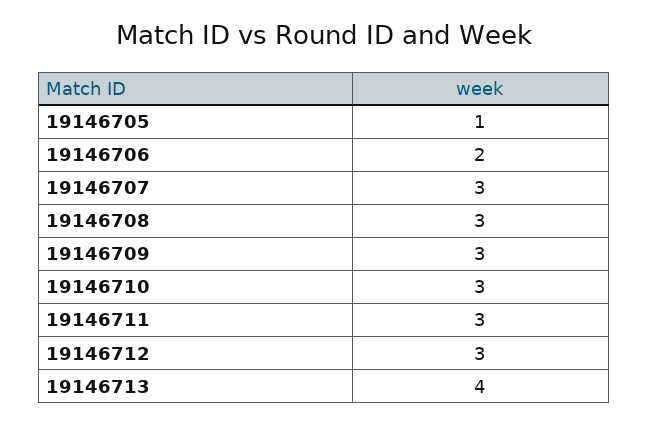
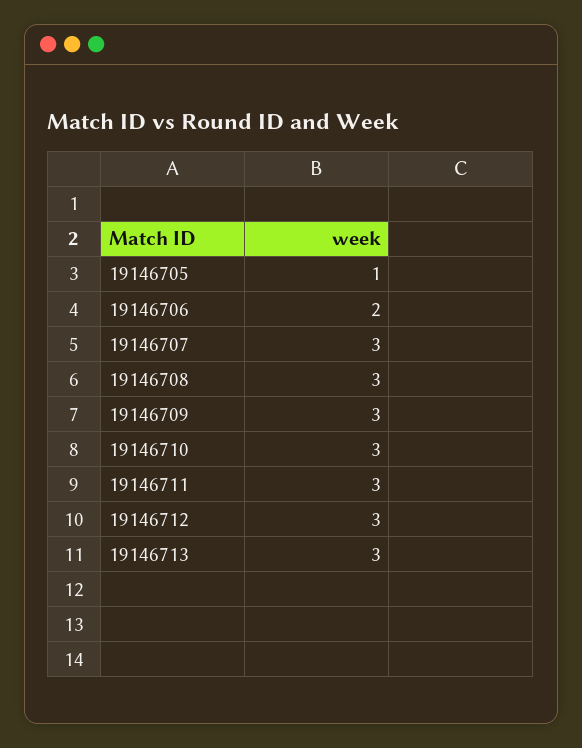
  {
    "19146705": 1,
    "19146706": 2,
    "19146707": 3,
    "19146708": 3,
    "19146709": 3,
    "19146710": 3,
    "19146711": 3,
    "19146712": 3,
-   "19146713": 4
+   "19146713": 3
  }

